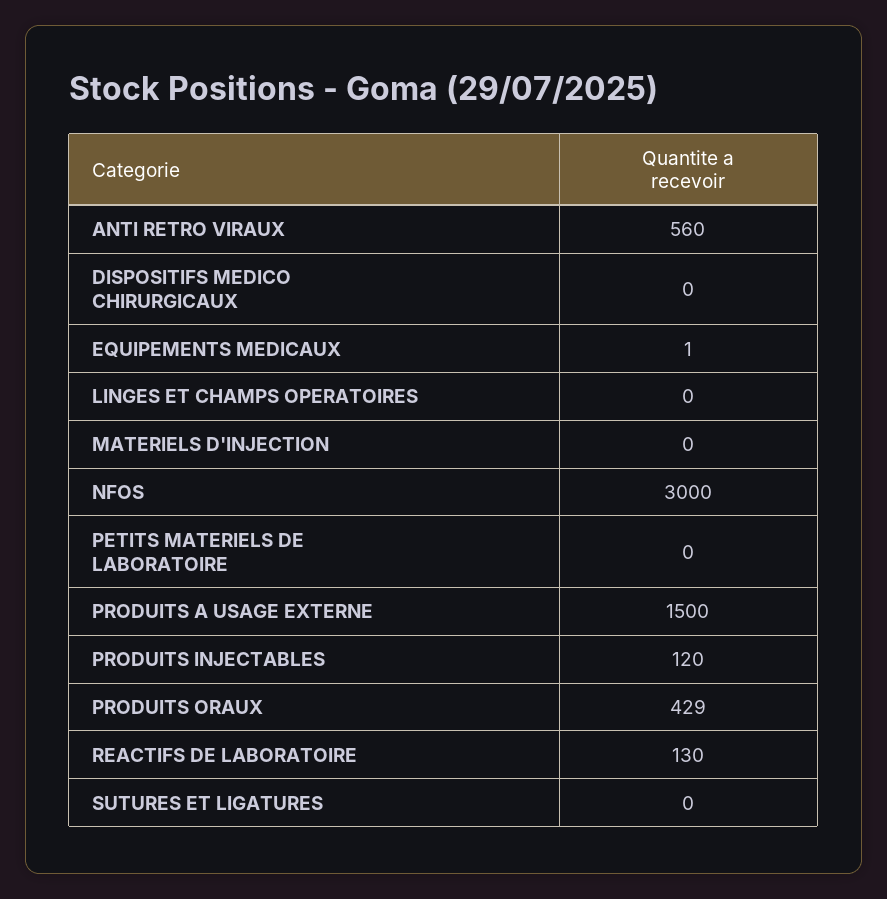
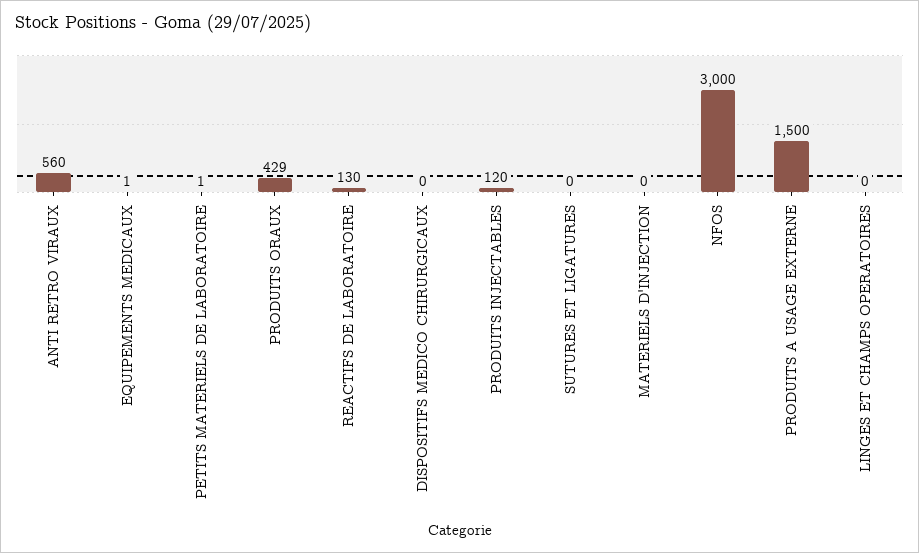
  {
    "ANTI RETRO VIRAUX": 560,
    "DISPOSITIFS MEDICO CHIRURGICAUX": 0,
    "EQUIPEMENTS MEDICAUX": 1,
    "LINGES ET CHAMPS OPERATOIRES": 0,
    "MATERIELS D'INJECTION": 0,
    "NFOS": 3000,
-   "PETITS MATERIELS DE LABORATOIRE": 0,
+   "PETITS MATERIELS DE LABORATOIRE": 1,
    "PRODUITS A USAGE EXTERNE": 1500,
    "PRODUITS INJECTABLES": 120,
    "PRODUITS ORAUX": 429,
    "REACTIFS DE LABORATOIRE": 130,
    "SUTURES ET LIGATURES": 0
  }

